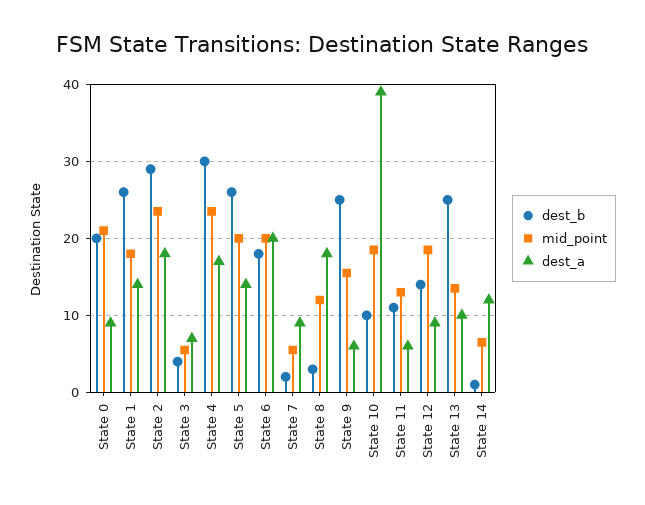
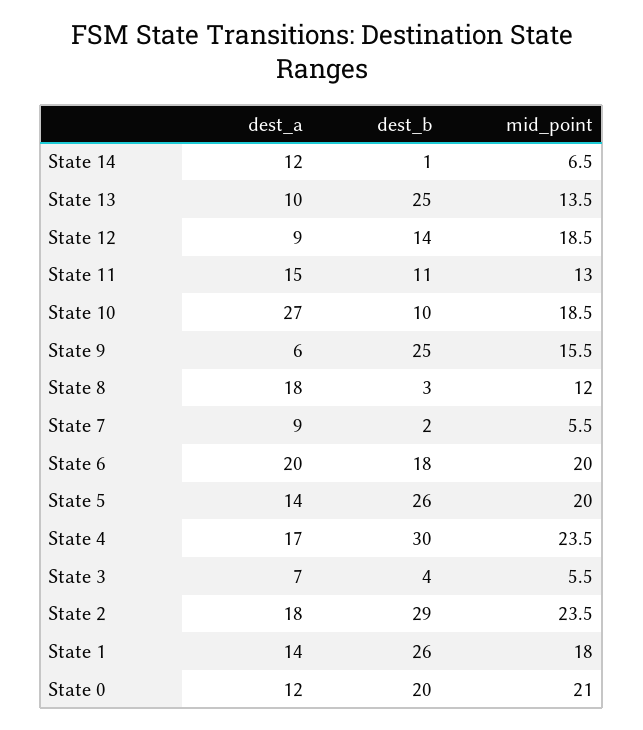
  {
    "dest_b": {
      "State 0": 20,
      "State 1": 26,
      "State 2": 29,
      "State 3": 4,
      "State 4": 30,
      "State 5": 26,
      "State 6": 18,
      "State 7": 2,
      "State 8": 3,
      "State 9": 25,
      "State 10": 10,
      "State 11": 11,
      "State 12": 14,
      "State 13": 25,
      "State 14": 1
    },
    "mid_point": {
      "State 0": 21,
      "State 1": 18,
      "State 2": 23.5,
      "State 3": 5.5,
      "State 4": 23.5,
      "State 5": 20,
      "State 6": 20,
      "State 7": 5.5,
      "State 8": 12,
      "State 9": 15.5,
      "State 10": 18.5,
      "State 11": 13,
      "State 12": 18.5,
      "State 13": 13.5,
      "State 14": 6.5
    },
    "dest_a": {
-     "State 0": 9,
+     "State 0": 12,
      "State 1": 14,
      "State 2": 18,
      "State 3": 7,
      "State 4": 17,
      "State 5": 14,
      "State 6": 20,
      "State 7": 9,
      "State 8": 18,
      "State 9": 6,
-     "State 10": 39,
+     "State 10": 27,
-     "State 11": 6,
+     "State 11": 15,
      "State 12": 9,
      "State 13": 10,
      "State 14": 12
    }
  }

